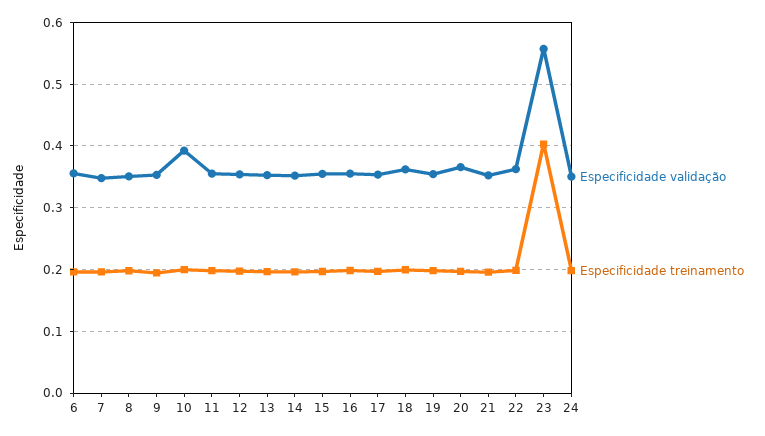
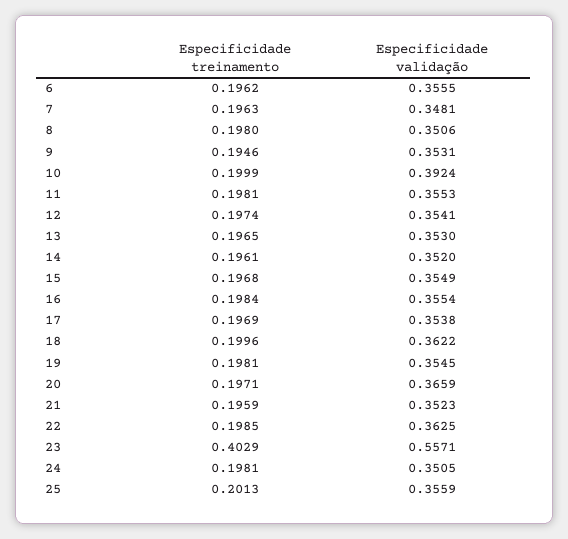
  {
    "Especificidade validação": {
      "6": 0.3555,
      "7": 0.3481,
      "8": 0.3506,
      "9": 0.3531,
      "10": 0.3924,
      "11": 0.3553,
      "12": 0.3541,
      "13": 0.353,
      "14": 0.352,
      "15": 0.3549,
      "16": 0.3554,
      "17": 0.3538,
      "18": 0.3622,
      "19": 0.3545,
      "20": 0.3659,
      "21": 0.3523,
      "22": 0.3625,
      "23": 0.5571,
-     "24": 0.3505
+     "24": 0.3505,
+     "25": 0.3559
    },
    "Especificidade treinamento": {
      "6": 0.1962,
      "7": 0.1963,
      "8": 0.198,
      "9": 0.1946,
      "10": 0.1999,
      "11": 0.1981,
      "12": 0.1974,
      "13": 0.1965,
      "14": 0.1961,
      "15": 0.1968,
      "16": 0.1984,
      "17": 0.1969,
      "18": 0.1996,
      "19": 0.1981,
      "20": 0.1971,
      "21": 0.1959,
      "22": 0.1985,
      "23": 0.4029,
-     "24": 0.1981
+     "24": 0.1981,
+     "25": 0.2013
    }
  }

